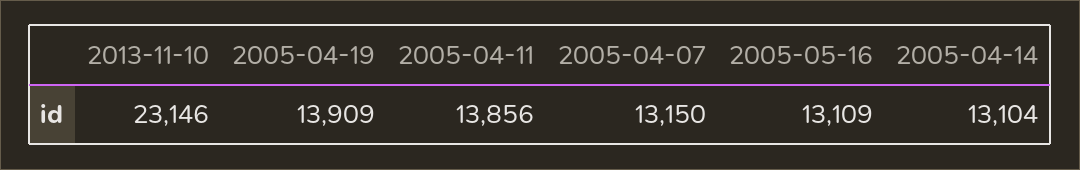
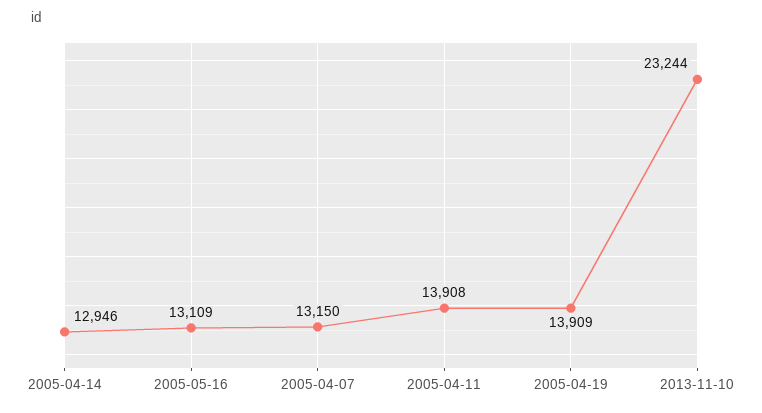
  {
-   "2013-11-10": 23146,
+   "2013-11-10": 23244,
    "2005-04-19": 13909,
-   "2005-04-11": 13856,
+   "2005-04-11": 13908,
    "2005-04-07": 13150,
    "2005-05-16": 13109,
-   "2005-04-14": 13104
+   "2005-04-14": 12946
  }

